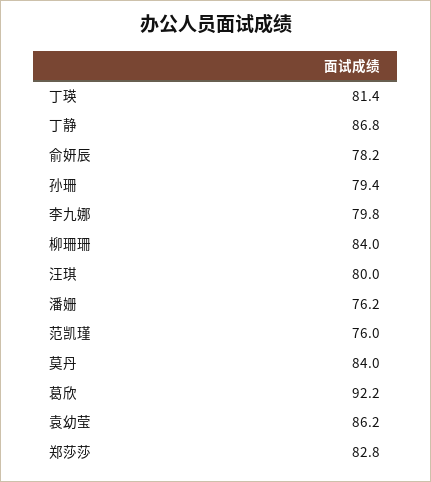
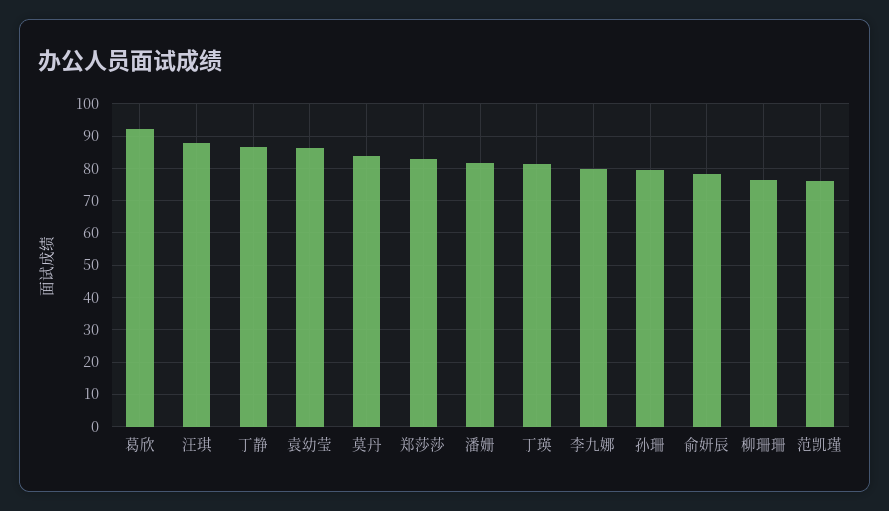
  {
    "丁瑛": 81.4,
    "丁静": 86.8,
    "俞妍辰": 78.2,
    "孙珊": 79.4,
    "李九娜": 79.8,
-   "柳珊珊": 84,
+   "柳珊珊": 76,
-   "汪琪": 80,
+   "汪琪": 88,
-   "潘姗": 76.2,
+   "潘姗": 82,
    "范凯瑾": 76,
    "莫丹": 84,
    "葛欣": 92.2,
    "袁幼莹": 86.2,
    "郑莎莎": 82.8
  }

